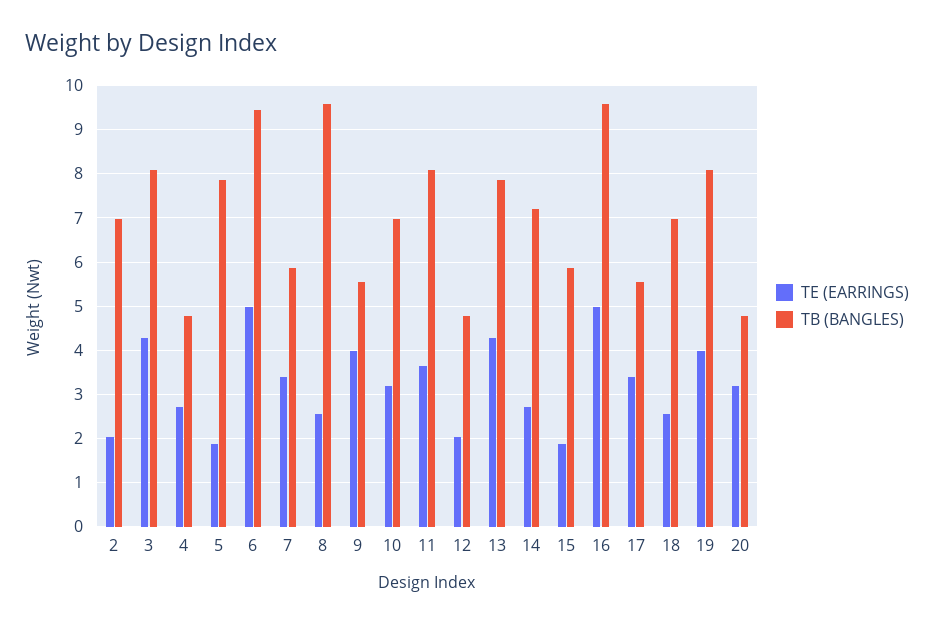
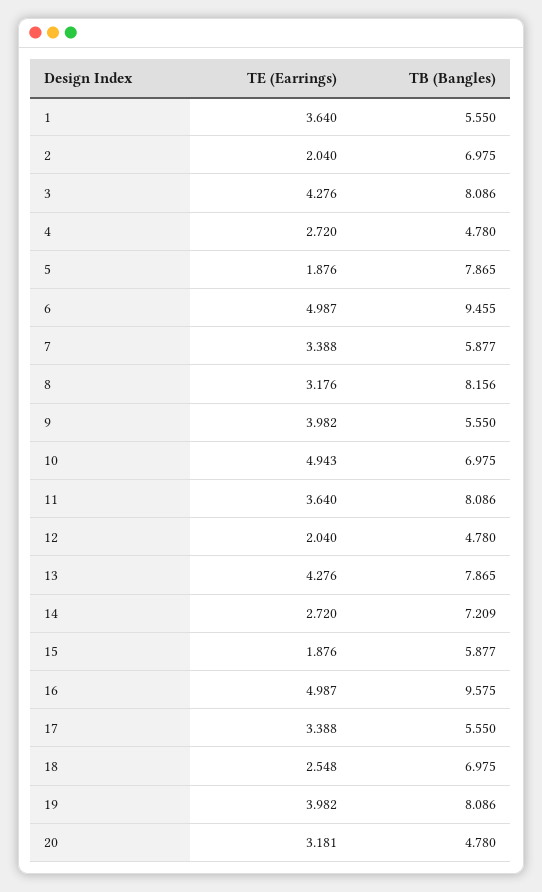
  {
    "TE (EARRINGS)": {
      "2": 2.04,
      "3": 4.276,
      "4": 2.72,
      "5": 1.876,
      "6": 4.987,
      "7": 3.388,
-     "8": 2.6,
+     "8": 3.176,
      "9": 3.982,
-     "10": 3.2,
+     "10": 4.943,
      "11": 3.64,
      "12": 2.04,
      "13": 4.276,
      "14": 2.72,
      "15": 1.876,
      "16": 4.987,
      "17": 3.388,
      "18": 2.548,
      "19": 3.982,
-     "20": 3.181
+     "20": 3.181,
+     "1": 3.64
    },
    "TB (BANGLES)": {
      "2": 6.975,
      "3": 8.086,
      "4": 4.78,
      "5": 7.865,
      "6": 9.455,
      "7": 5.877,
-     "8": 9.6,
+     "8": 8.156,
      "9": 5.55,
      "10": 6.975,
      "11": 8.086,
      "12": 4.78,
      "13": 7.865,
      "14": 7.209,
      "15": 5.877,
      "16": 9.575,
      "17": 5.55,
      "18": 6.975,
      "19": 8.086,
-     "20": 4.78
+     "20": 4.78,
+     "1": 5.55
    }
  }

